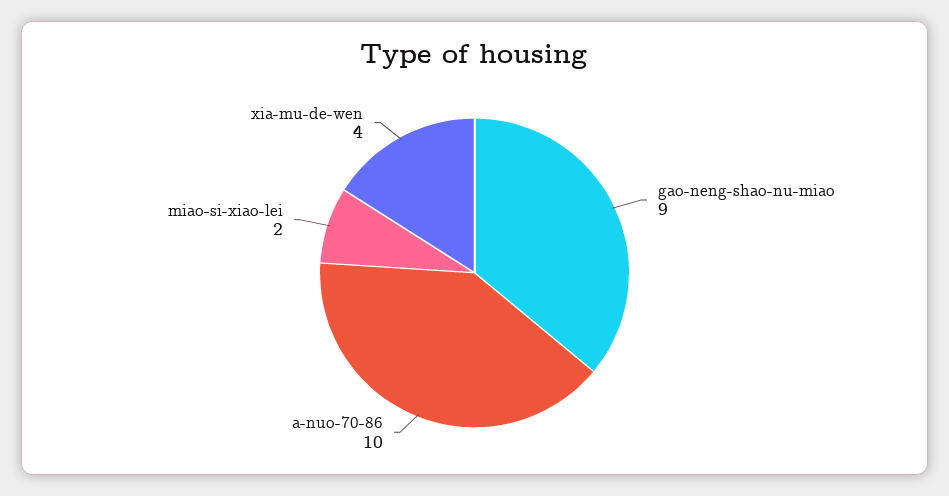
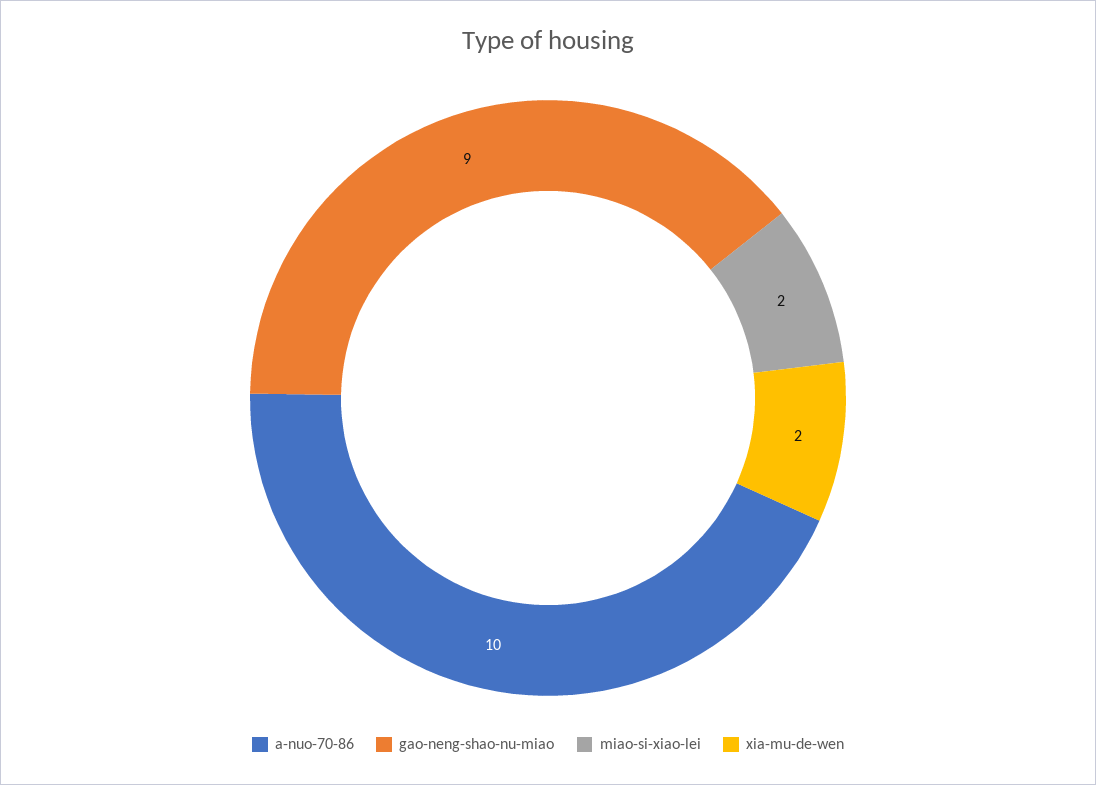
  {
    "gao-neng-shao-nu-miao": 9,
    "a-nuo-70-86": 10,
    "miao-si-xiao-lei": 2,
-   "xia-mu-de-wen": 4
+   "xia-mu-de-wen": 2
  }

